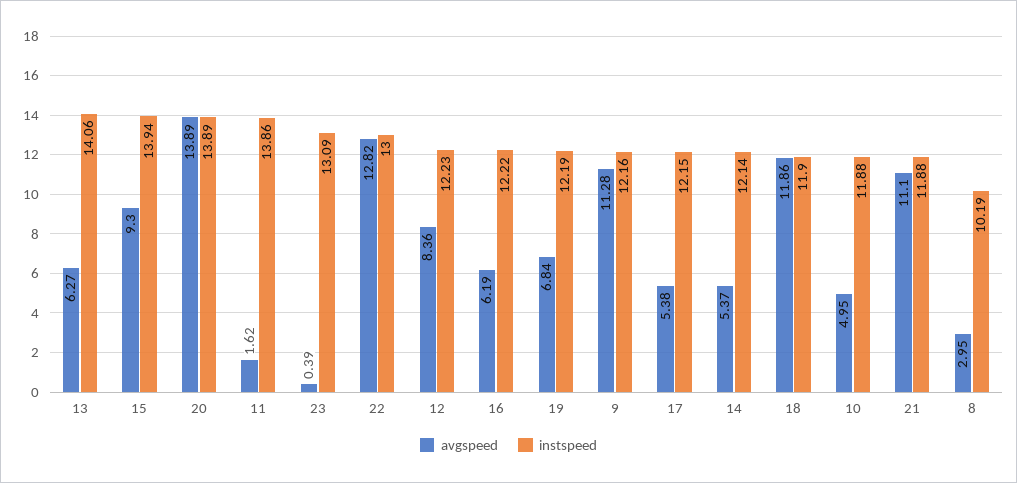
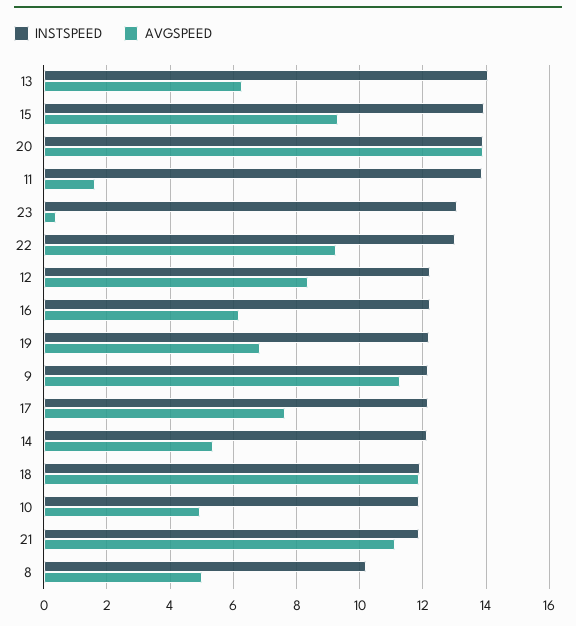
  {
    "avgspeed": {
      "13": 6.27,
      "15": 9.3,
      "20": 13.89,
      "11": 1.62,
      "23": 0.39,
-     "22": 12.82,
+     "22": 9.2,
      "12": 8.36,
      "16": 6.19,
      "19": 6.84,
      "9": 11.28,
-     "17": 5.38,
+     "17": 7.6,
      "14": 5.37,
      "18": 11.86,
      "10": 4.95,
      "21": 11.1,
-     "8": 2.95
+     "8": 5
    },
    "instspeed": {
      "13": 14.06,
      "15": 13.94,
      "20": 13.89,
      "11": 13.86,
      "23": 13.09,
      "22": 13,
      "12": 12.23,
      "16": 12.22,
      "19": 12.19,
      "9": 12.16,
      "17": 12.15,
      "14": 12.14,
      "18": 11.9,
      "10": 11.88,
      "21": 11.88,
      "8": 10.19
    }
  }

